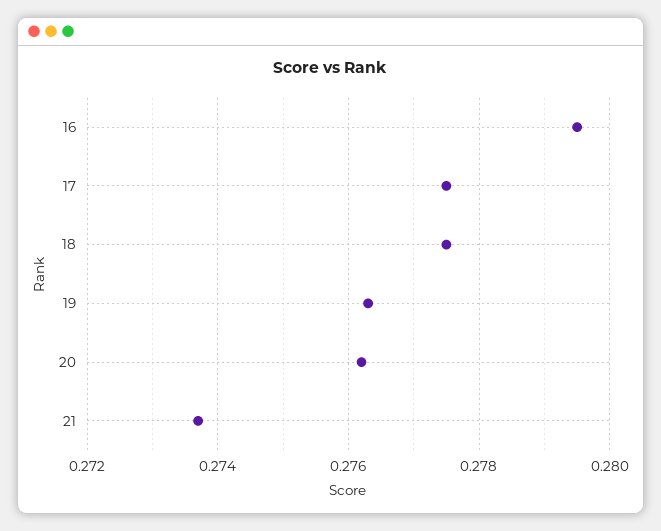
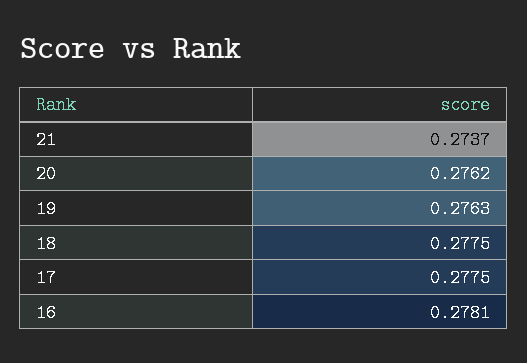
  {
-   "16": 0.2795,
+   "16": 0.2781,
    "17": 0.2775,
    "18": 0.2775,
    "19": 0.2763,
    "20": 0.2762,
    "21": 0.2737
  }

